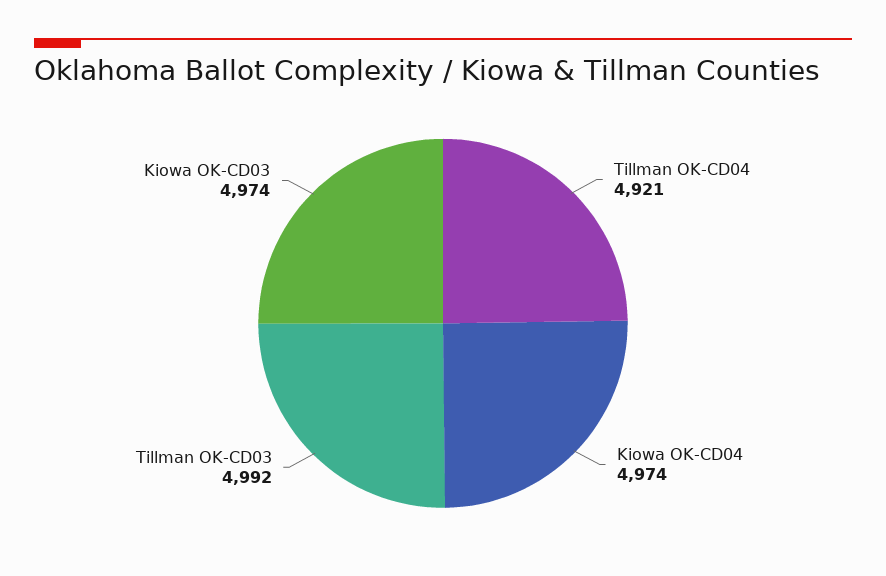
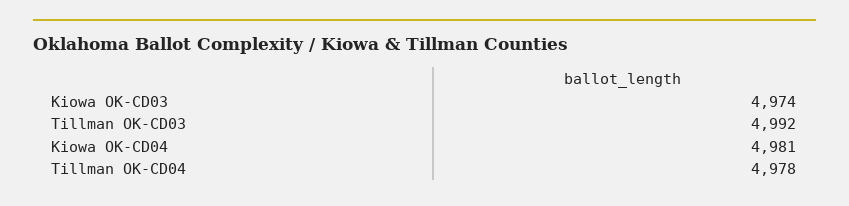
  {
-   "Tillman OK-CD04": 4921,
+   "Tillman OK-CD04": 4978,
-   "Kiowa OK-CD04": 4974,
+   "Kiowa OK-CD04": 4981,
    "Tillman OK-CD03": 4992,
    "Kiowa OK-CD03": 4974
  }

